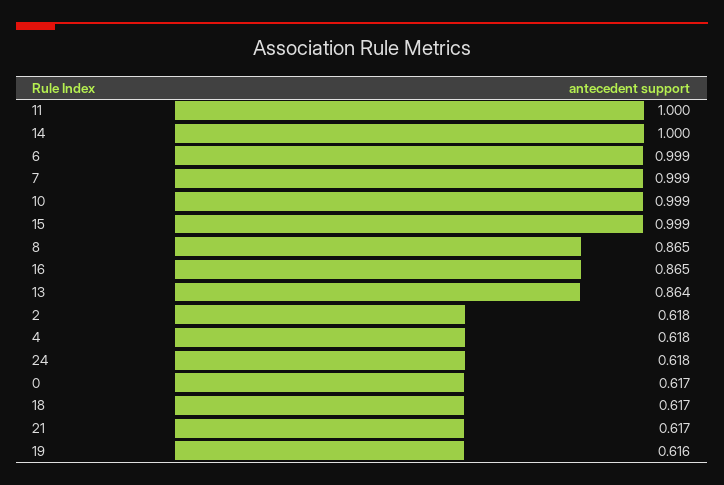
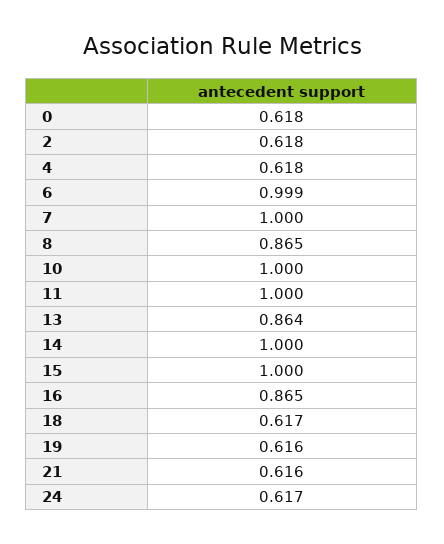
  {
    "11": 1,
    "14": 1,
    "6": 0.999,
-   "7": 0.999,
+   "7": 1,
-   "10": 0.999,
+   "10": 1,
-   "15": 0.999,
+   "15": 1,
    "8": 0.865,
    "16": 0.865,
    "13": 0.864,
    "2": 0.618,
    "4": 0.618,
-   "24": 0.618,
+   "24": 0.617,
-   "0": 0.617,
+   "0": 0.618,
    "18": 0.617,
-   "21": 0.617,
+   "21": 0.616,
    "19": 0.616
  }

